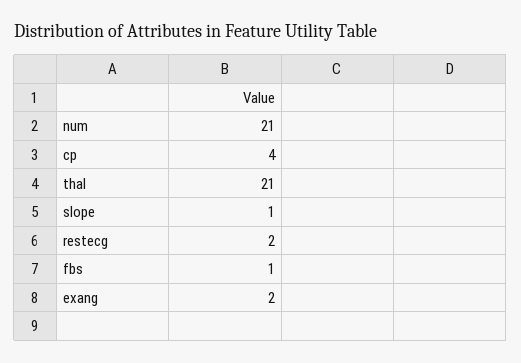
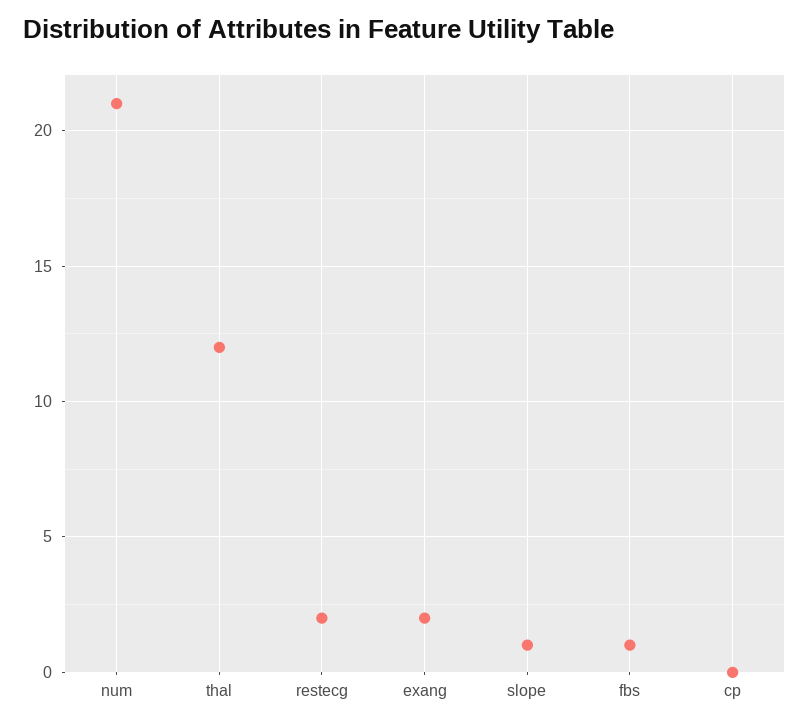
  {
    "num": 21,
-   "cp": 4,
+   "cp": 0,
-   "thal": 21,
+   "thal": 12,
    "slope": 1,
    "restecg": 2,
    "fbs": 1,
    "exang": 2
  }

